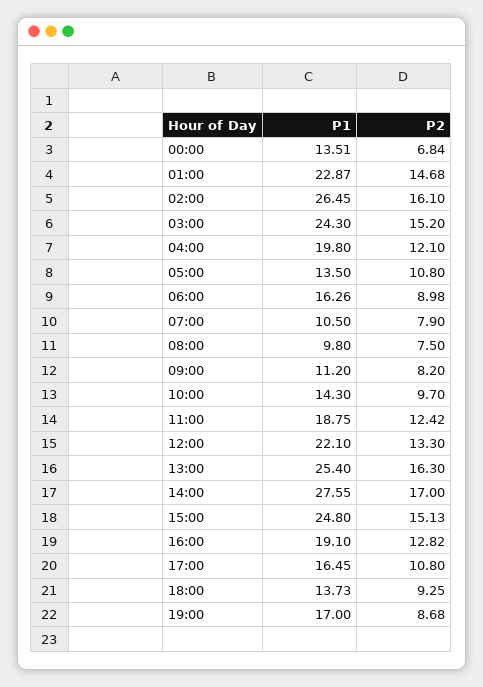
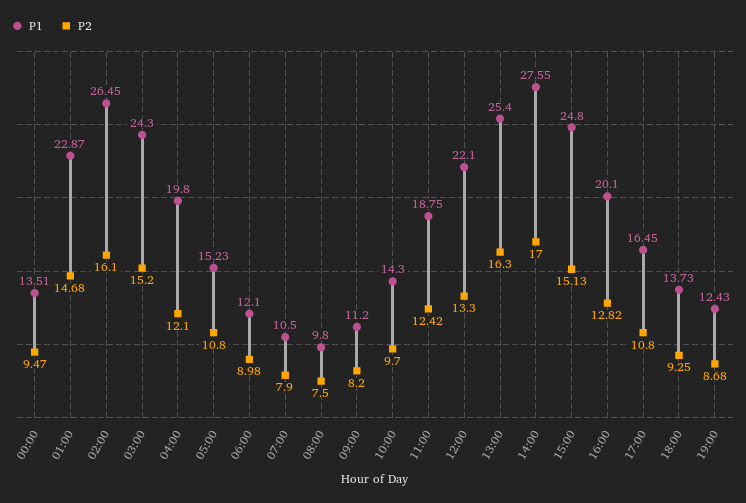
  {
    "P1": {
      "00:00": 13.51,
      "01:00": 22.87,
      "02:00": 26.45,
      "03:00": 24.3,
      "04:00": 19.8,
-     "05:00": 13.5,
+     "05:00": 15.23,
-     "06:00": 16.26,
+     "06:00": 12.1,
      "07:00": 10.5,
      "08:00": 9.8,
      "09:00": 11.2,
      "10:00": 14.3,
      "11:00": 18.75,
      "12:00": 22.1,
      "13:00": 25.4,
      "14:00": 27.55,
      "15:00": 24.8,
-     "16:00": 19.1,
+     "16:00": 20.1,
      "17:00": 16.45,
      "18:00": 13.73,
-     "19:00": 17
+     "19:00": 12.43
    },
    "P2": {
-     "00:00": 6.84,
+     "00:00": 9.47,
      "01:00": 14.68,
      "02:00": 16.1,
      "03:00": 15.2,
      "04:00": 12.1,
      "05:00": 10.8,
      "06:00": 8.98,
      "07:00": 7.9,
      "08:00": 7.5,
      "09:00": 8.2,
      "10:00": 9.7,
      "11:00": 12.42,
      "12:00": 13.3,
      "13:00": 16.3,
      "14:00": 17,
      "15:00": 15.13,
      "16:00": 12.82,
      "17:00": 10.8,
      "18:00": 9.25,
      "19:00": 8.68
    }
  }

